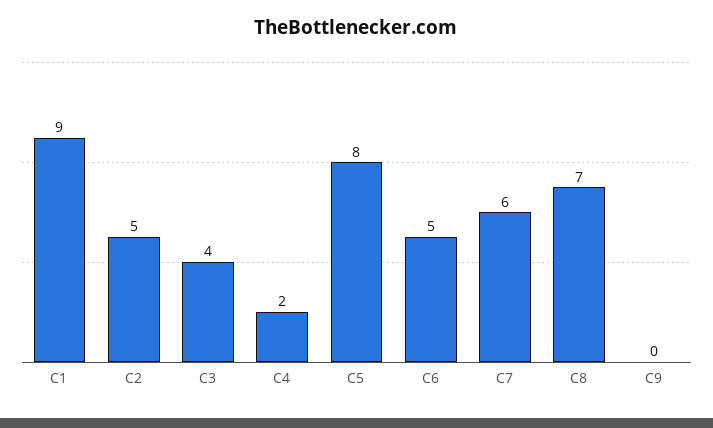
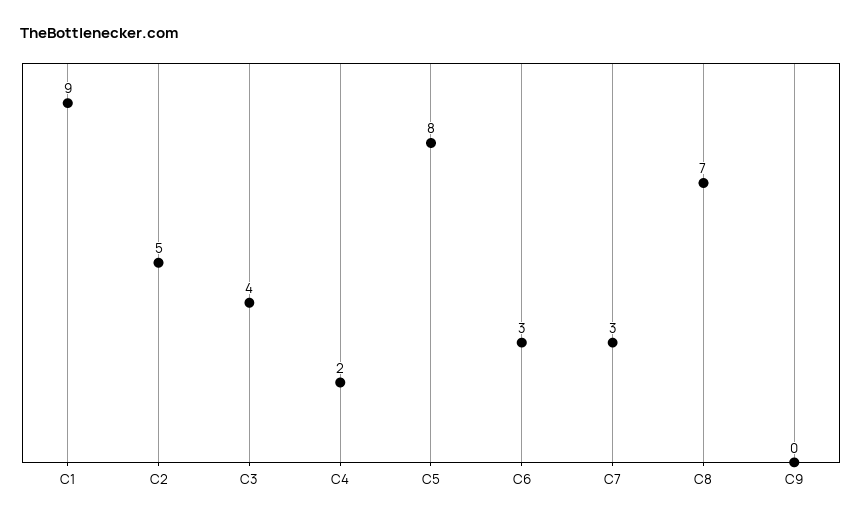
  {
    "C1": 9,
    "C2": 5,
    "C3": 4,
    "C4": 2,
    "C5": 8,
-   "C6": 5,
+   "C6": 3,
-   "C7": 6,
+   "C7": 3,
    "C8": 7,
    "C9": 0
  }

